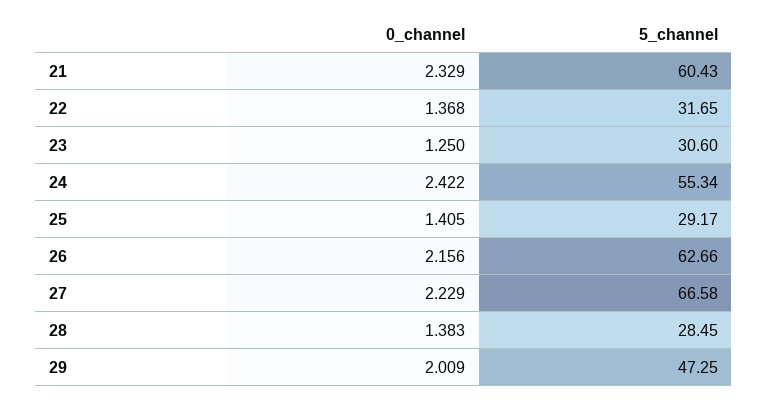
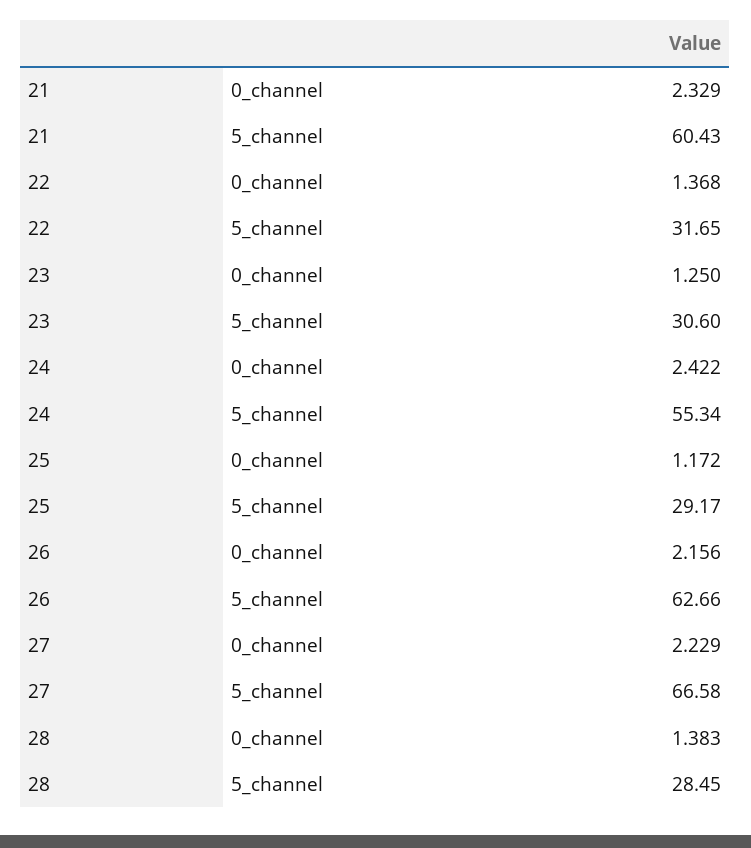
  {
    "0_channel": {
      "21": 2.329,
      "22": 1.368,
      "23": 1.25,
      "24": 2.422,
-     "25": 1.405,
+     "25": 1.172,
      "26": 2.156,
      "27": 2.229,
-     "28": 1.383,
+     "28": 1.383
-     "29": 2.009
    },
    "5_channel": {
      "21": 60.43,
      "22": 31.65,
      "23": 30.6,
      "24": 55.34,
      "25": 29.17,
      "26": 62.66,
      "27": 66.58,
-     "28": 28.45,
+     "28": 28.45
-     "29": 47.25
    }
  }

